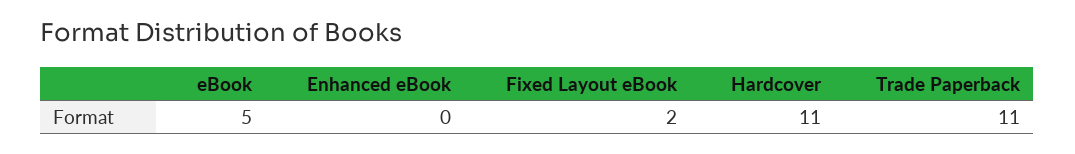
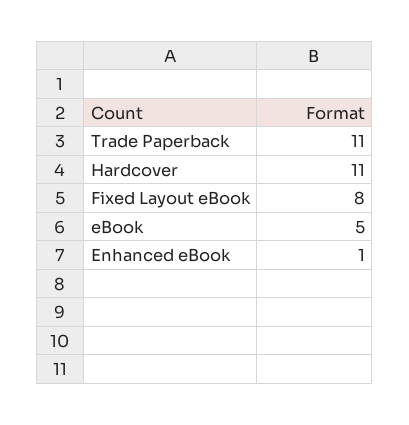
  {
    "eBook": 5,
-   "Enhanced eBook": 0,
+   "Enhanced eBook": 1,
-   "Fixed Layout eBook": 2,
+   "Fixed Layout eBook": 8,
    "Hardcover": 11,
    "Trade Paperback": 11
  }

